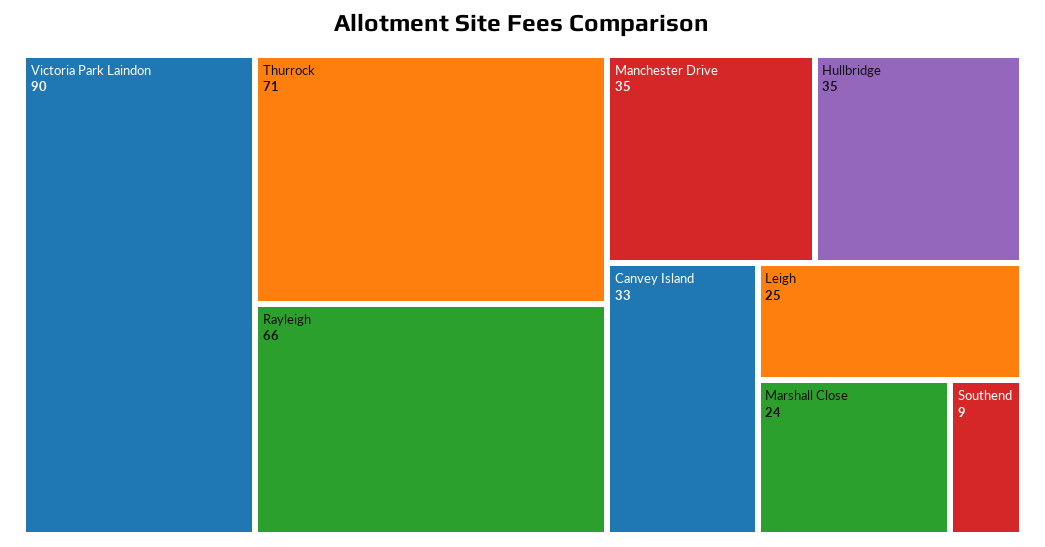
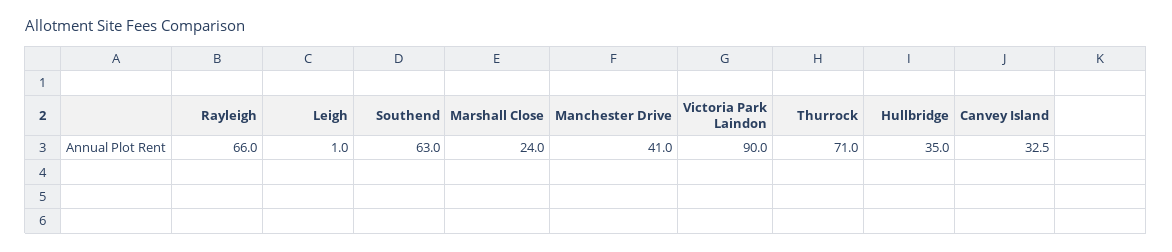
  {
    "Victoria Park Laindon": 90,
    "Thurrock": 71,
    "Rayleigh": 66,
-   "Manchester Drive": 35,
+   "Manchester Drive": 41,
    "Hullbridge": 35,
    "Canvey Island": 32.5,
-   "Leigh": 25,
+   "Leigh": 1,
    "Marshall Close": 24,
-   "Southend": 9
+   "Southend": 63
  }

